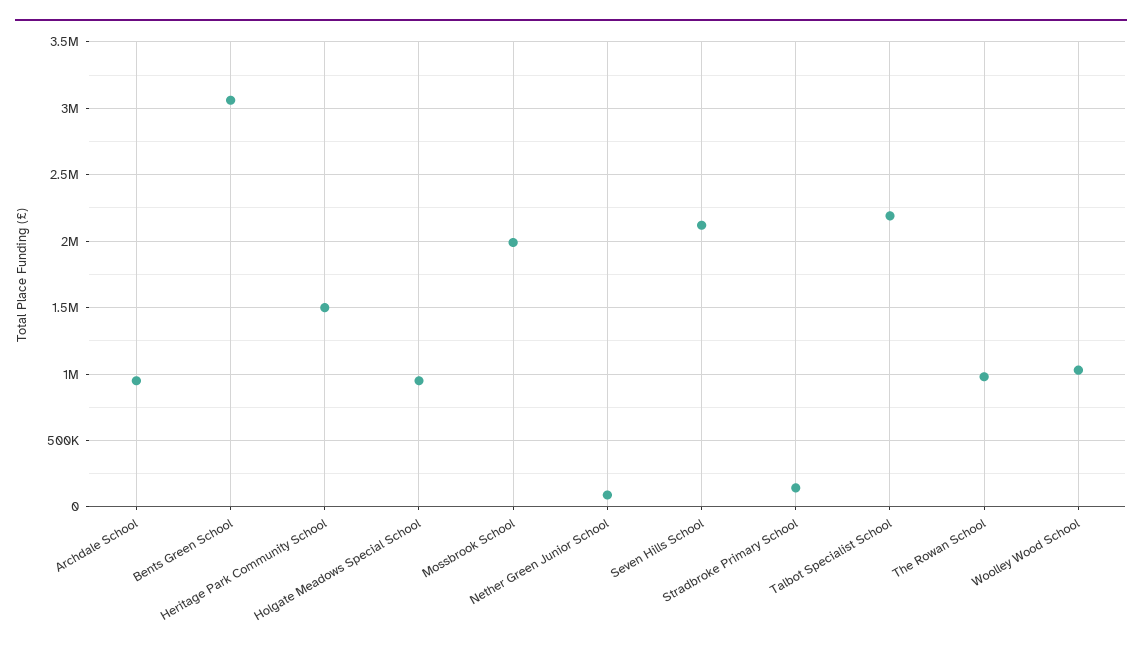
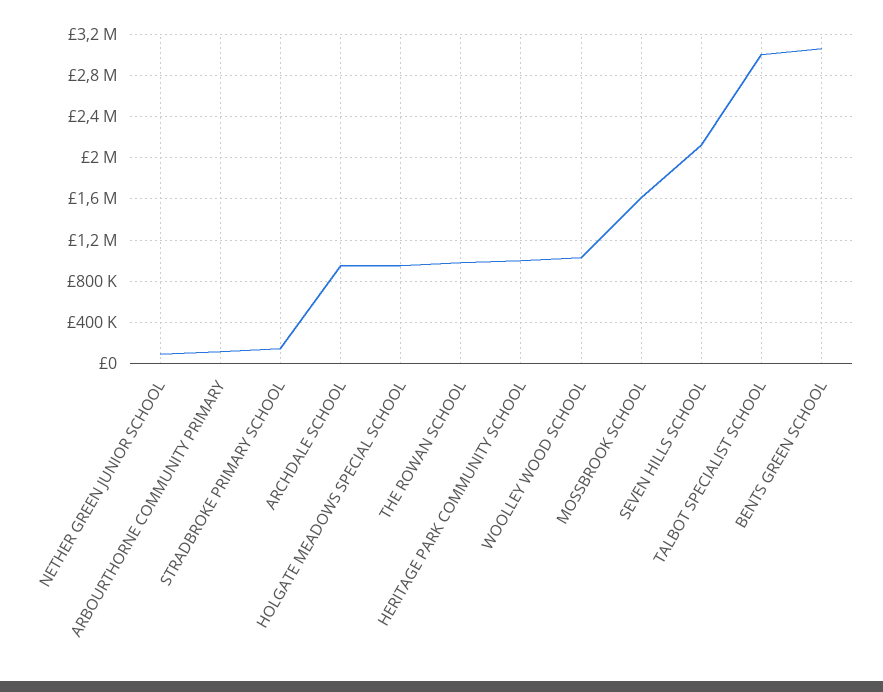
  {
    "Archdale School": 950000,
    "Bents Green School": 3050000,
-   "Heritage Park Community School": 1500000,
+   "Heritage Park Community School": 1000000,
    "Holgate Meadows Special School": 950000,
-   "Mossbrook School": 2000000,
+   "Mossbrook School": 1600000,
    "Nether Green Junior School": 100000,
    "Seven Hills School": 2100000,
    "Stradbroke Primary School": 150000,
-   "Talbot Specialist School": 2200000,
+   "Talbot Specialist School": 3000000,
    "The Rowan School": 1000000,
-   "Woolley Wood School": 1050000
+   "Woolley Wood School": 1050000,
+   "ARBOURTHORNE COMMUNITY PRIMARY": 100000
  }

